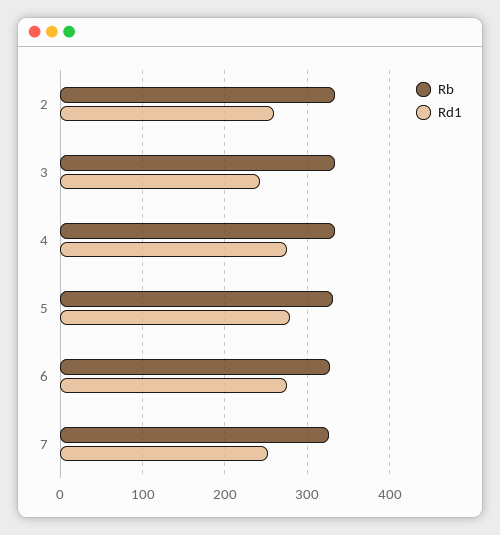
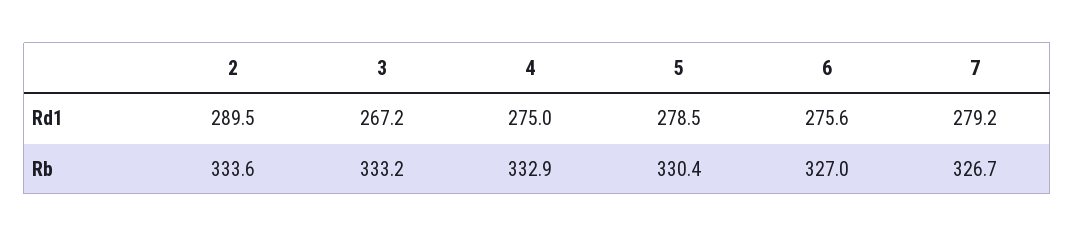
  {
    "Rb": {
      "2": 333.6,
      "3": 333.2,
      "4": 332.9,
      "5": 330.4,
      "6": 327,
      "7": 326.7
    },
    "Rd1": {
-     "2": 260,
+     "2": 289.5,
-     "3": 240,
+     "3": 267.2,
      "4": 275,
      "5": 278.5,
      "6": 275.6,
-     "7": 250
+     "7": 279.2
    }
  }

